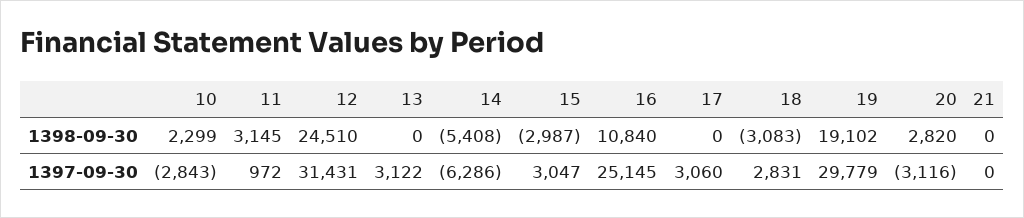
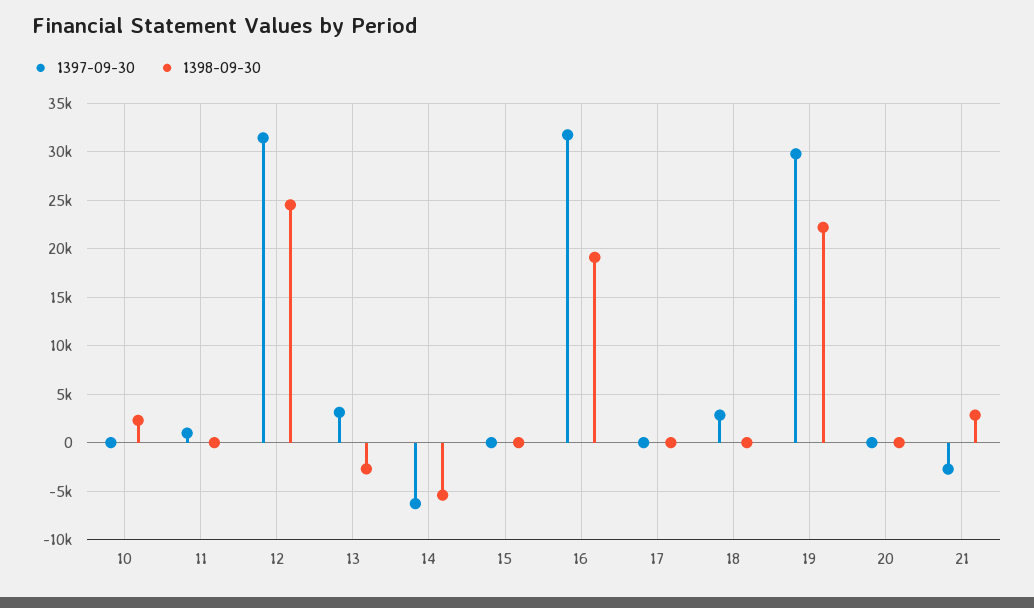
  {
    "1398-09-30": {
      "10": 2299,
-     "11": 3145,
+     "11": 0,
      "12": 24510,
-     "13": 0,
+     "13": -3000,
      "14": -5408,
-     "15": -2987,
+     "15": 0,
-     "16": 10840,
+     "16": 19000,
      "17": 0,
-     "18": -3083,
+     "18": 0,
-     "19": 19102,
+     "19": 22000,
-     "20": 2820,
+     "20": 0,
-     "21": 0
+     "21": 3000
    },
    "1397-09-30": {
-     "10": -2843,
+     "10": 0,
      "11": 972,
      "12": 31431,
      "13": 3122,
      "14": -6286,
-     "15": 3047,
+     "15": 0,
-     "16": 25145,
+     "16": 32000,
-     "17": 3060,
+     "17": 0,
      "18": 2831,
      "19": 29779,
-     "20": -3116,
+     "20": 0,
-     "21": 0
+     "21": -3000
    }
  }

